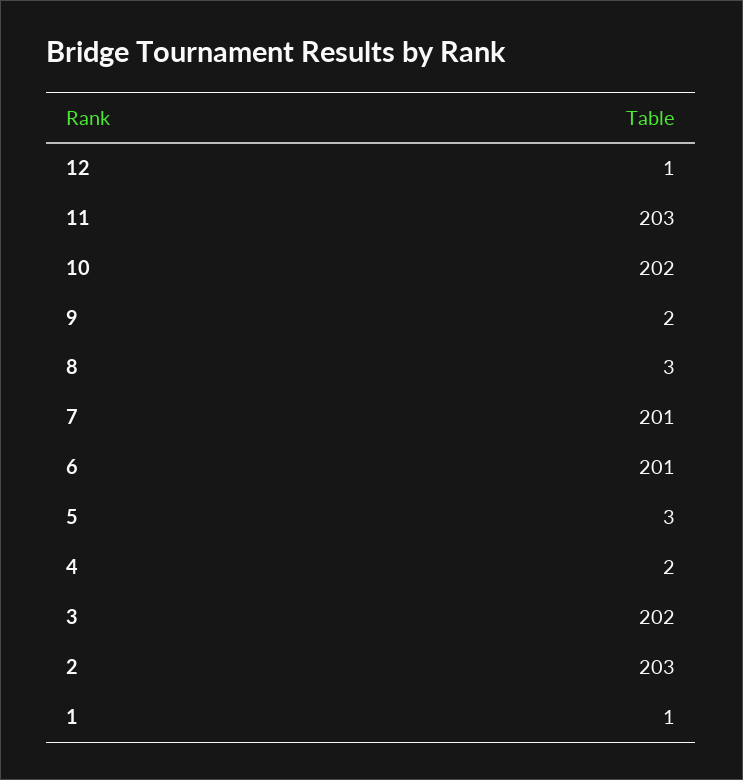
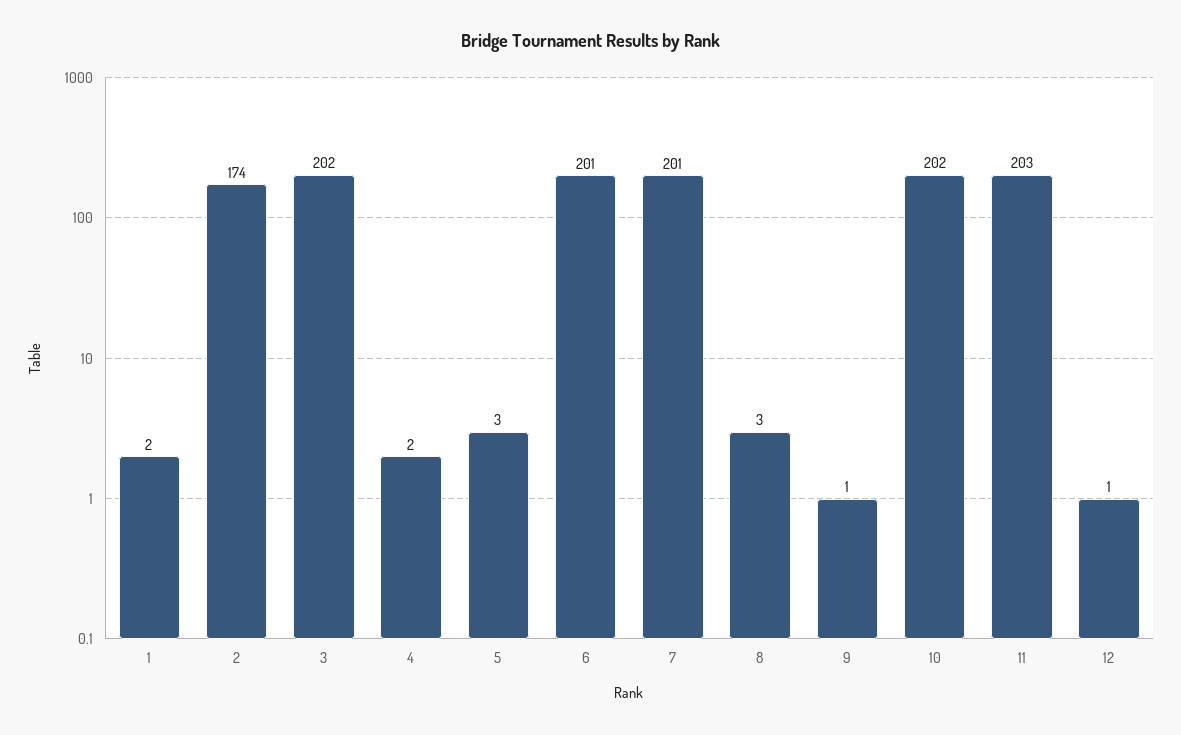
  {
    "12": 1,
    "11": 203,
    "10": 202,
-   "9": 2,
+   "9": 1,
    "8": 3,
    "7": 201,
    "6": 201,
    "5": 3,
    "4": 2,
    "3": 202,
-   "2": 203,
+   "2": 174,
-   "1": 1
+   "1": 2
  }

